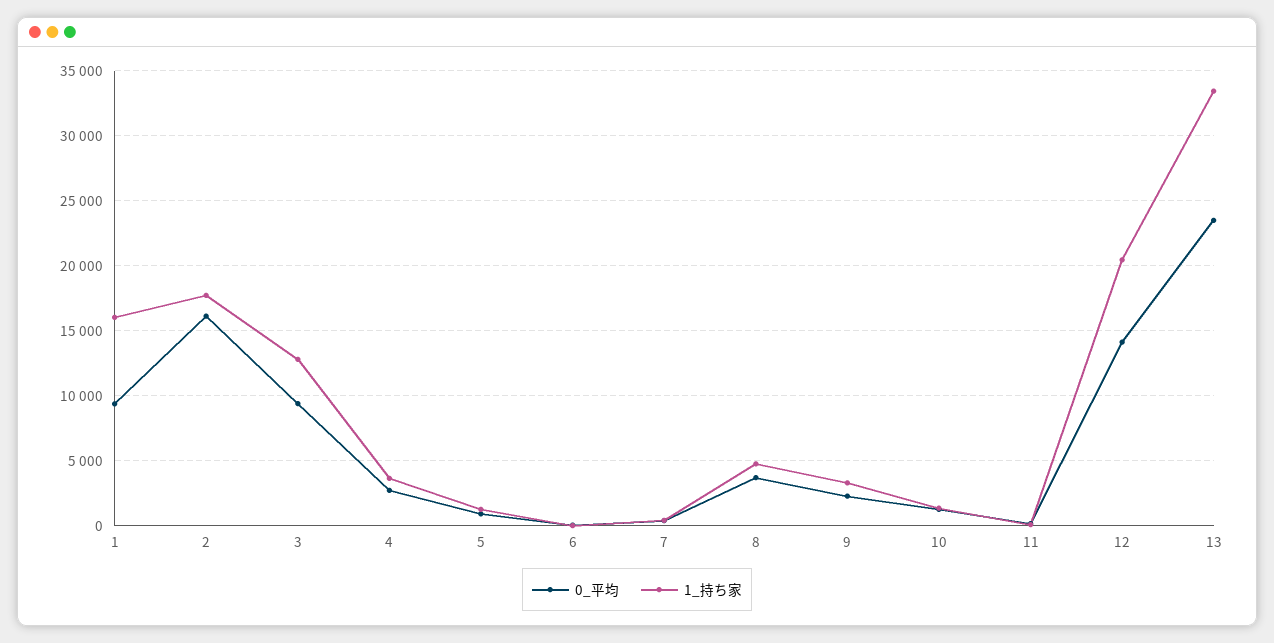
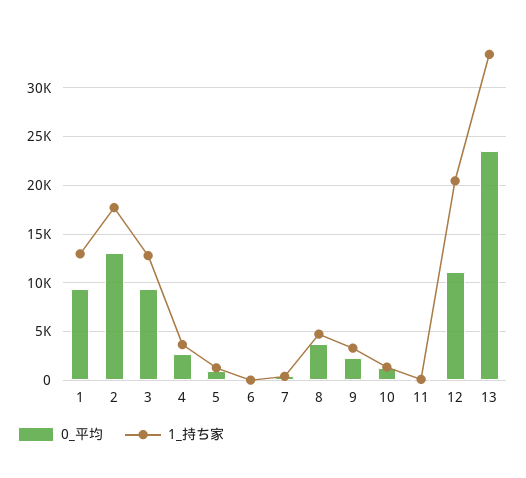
  {
    "0_平均": {
      "1": 9500,
-     "2": 16000,
+     "2": 13000,
      "3": 9500,
      "4": 2500,
      "5": 1000,
      "6": 0,
      "7": 500,
      "8": 3500,
      "9": 2500,
      "10": 1500,
      "11": 0,
-     "12": 14000,
+     "12": 11000,
      "13": 23500
    },
    "1_持ち家": {
-     "1": 16000,
+     "1": 13000,
      "2": 17500,
      "3": 13000,
      "4": 3500,
      "5": 1500,
      "6": 0,
      "7": 500,
      "8": 4500,
      "9": 3500,
      "10": 1500,
      "11": 0,
      "12": 20500,
      "13": 33500
    }
  }

